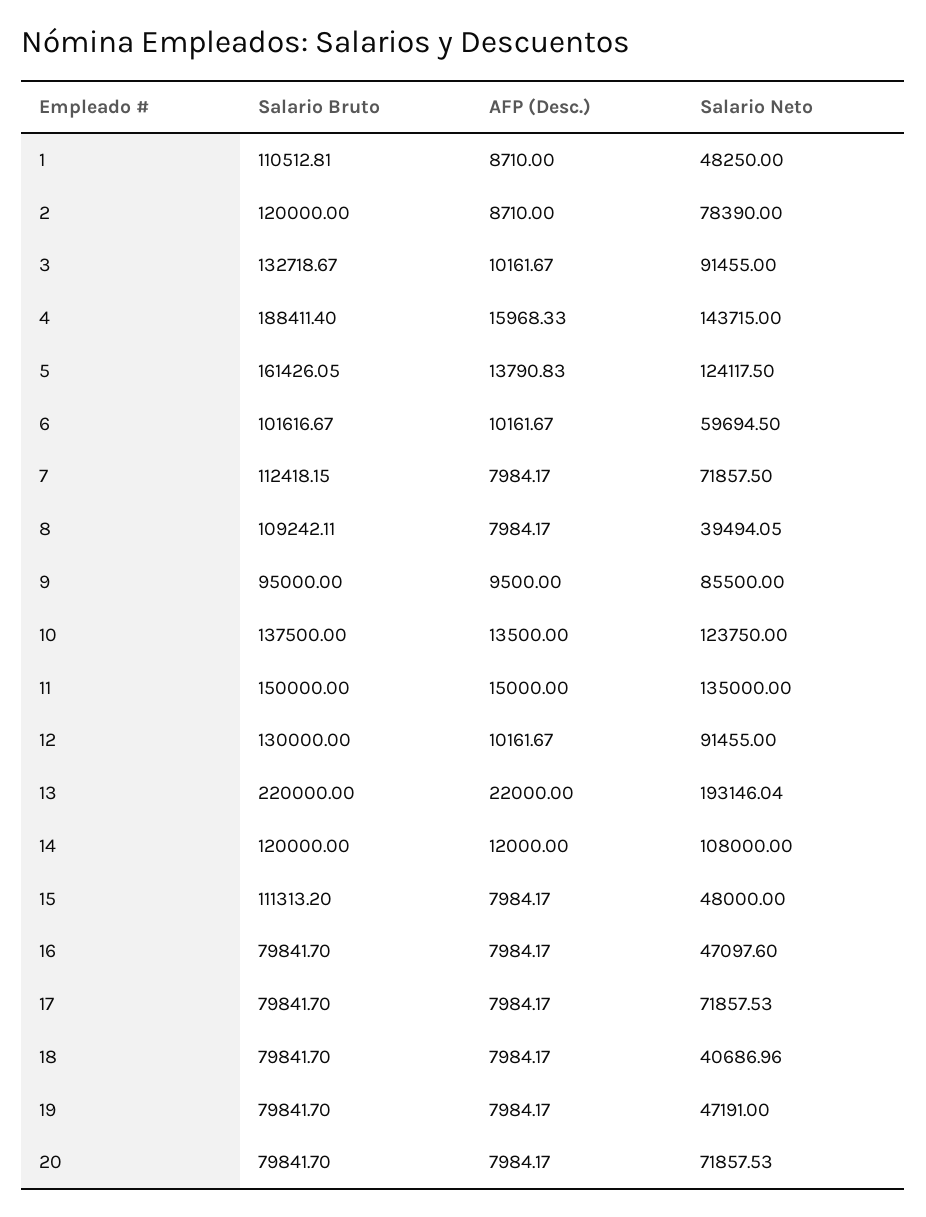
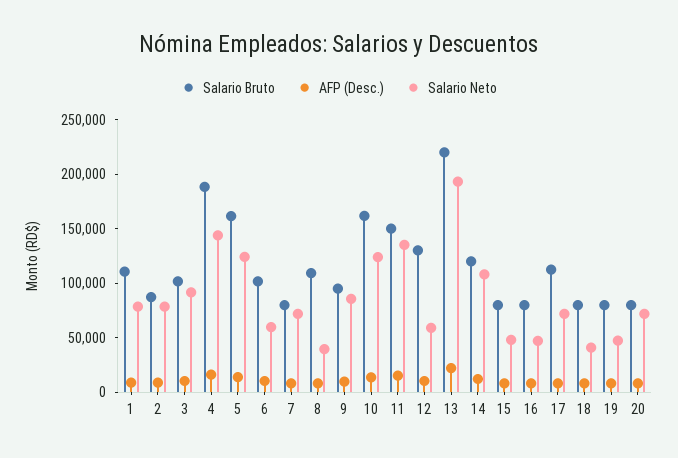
  {
    "Salario Bruto": {
      "1": 110512.81,
-     "2": 120000,
+     "2": 90000,
-     "3": 132718.67,
+     "3": 100000,
      "4": 188411.4,
      "5": 161426.05,
      "6": 101616.67,
-     "7": 112418.15,
+     "7": 80000,
      "8": 109242.11,
      "9": 95000,
-     "10": 137500,
+     "10": 160000,
      "11": 150000,
      "12": 130000,
      "13": 220000,
      "14": 120000,
-     "15": 111313.2,
+     "15": 80000,
      "16": 79841.7,
-     "17": 79841.7,
+     "17": 110000,
      "18": 79841.7,
      "19": 79841.7,
      "20": 79841.7
    },
    "AFP (Desc.)": {
      "1": 8710,
      "2": 8710,
      "3": 10161.67,
      "4": 15968.33,
      "5": 13790.83,
      "6": 10161.67,
      "7": 7984.17,
      "8": 7984.17,
      "9": 9500,
      "10": 13500,
      "11": 15000,
      "12": 10161.67,
      "13": 22000,
      "14": 12000,
      "15": 7984.17,
      "16": 7984.17,
      "17": 7984.17,
      "18": 7984.17,
      "19": 7984.17,
      "20": 7984.17
    },
    "Salario Neto": {
-     "1": 48250,
+     "1": 80000,
      "2": 78390,
      "3": 91455,
      "4": 143715,
      "5": 124117.5,
      "6": 59694.5,
      "7": 71857.5,
      "8": 39494.05,
      "9": 85500,
      "10": 123750,
      "11": 135000,
-     "12": 91455,
+     "12": 60000,
      "13": 193146.04,
      "14": 108000,
      "15": 48000,
      "16": 47097.6,
      "17": 71857.53,
      "18": 40686.96,
      "19": 47191,
      "20": 71857.53
    }
  }

